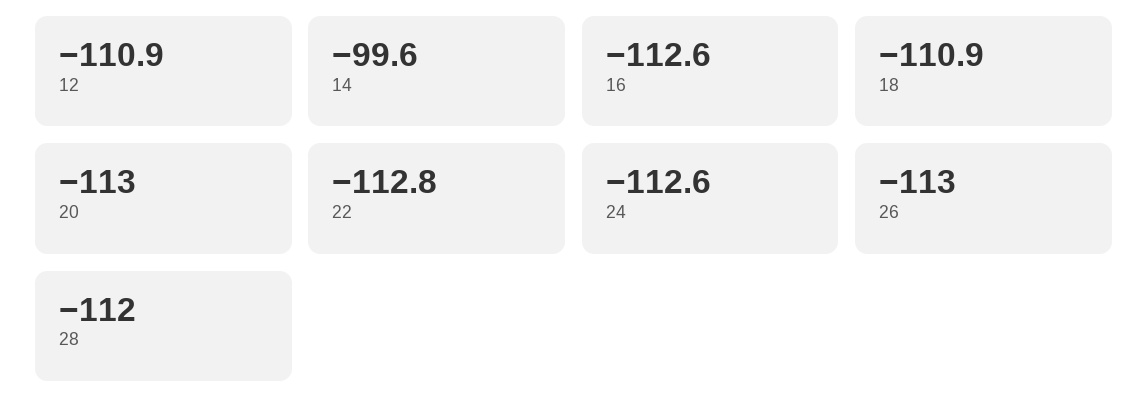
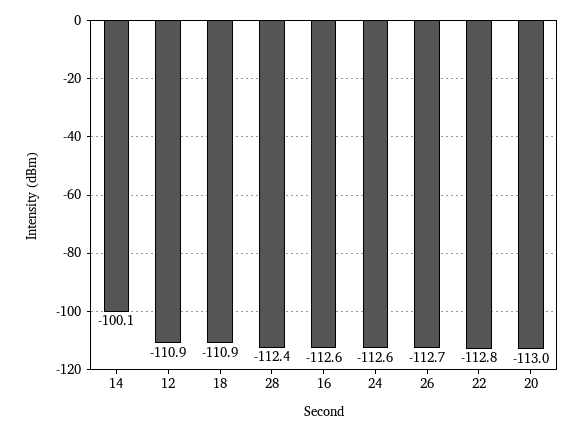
  {
    "12": -110.9,
-   "14": -99.6,
+   "14": -100.1,
    "16": -112.6,
    "18": -110.9,
    "20": -113,
    "22": -112.8,
    "24": -112.6,
-   "26": -113,
+   "26": -112.7,
-   "28": -112
+   "28": -112.4
  }

